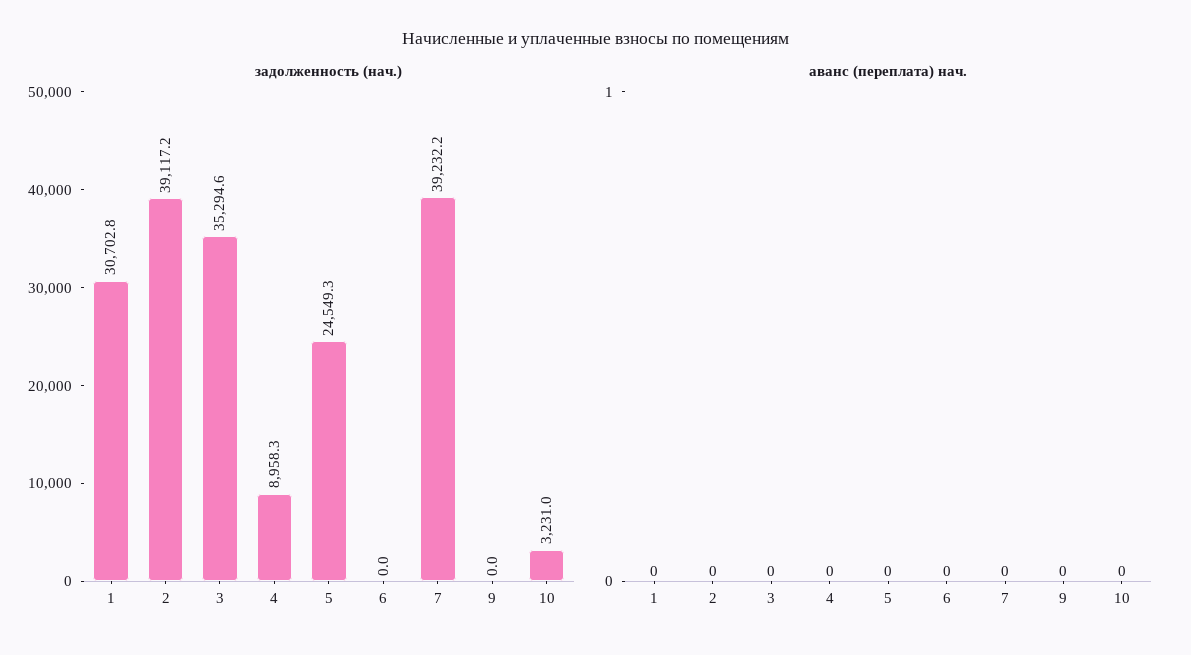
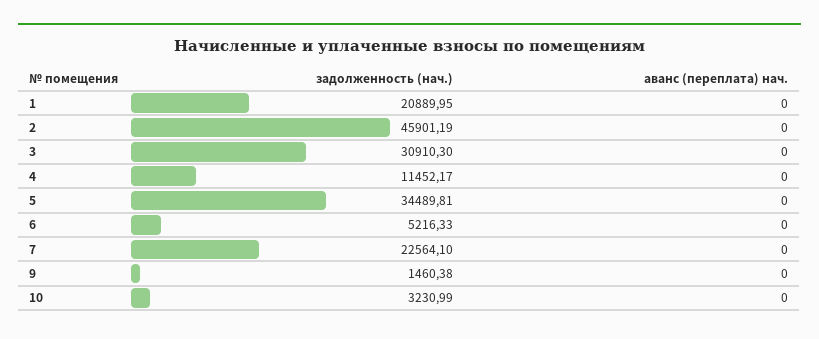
  {
    "задолженность (нач.)": {
-     "1": 30702.8,
+     "1": 20889.95,
-     "2": 39117.2,
+     "2": 45901.19,
-     "3": 35294.6,
+     "3": 30910.3,
-     "4": 8958.3,
+     "4": 11452.17,
-     "5": 24549.3,
+     "5": 34489.81,
-     "6": 0,
+     "6": 5216.33,
-     "7": 39232.2,
+     "7": 22564.1,
-     "9": 0,
+     "9": 1460.38,
      "10": 3230.99
    },
    "аванс (переплата) нач.": {
      "1": 0,
      "2": 0,
      "3": 0,
      "4": 0,
      "5": 0,
      "6": 0,
      "7": 0,
      "9": 0,
      "10": 0
    }
  }

